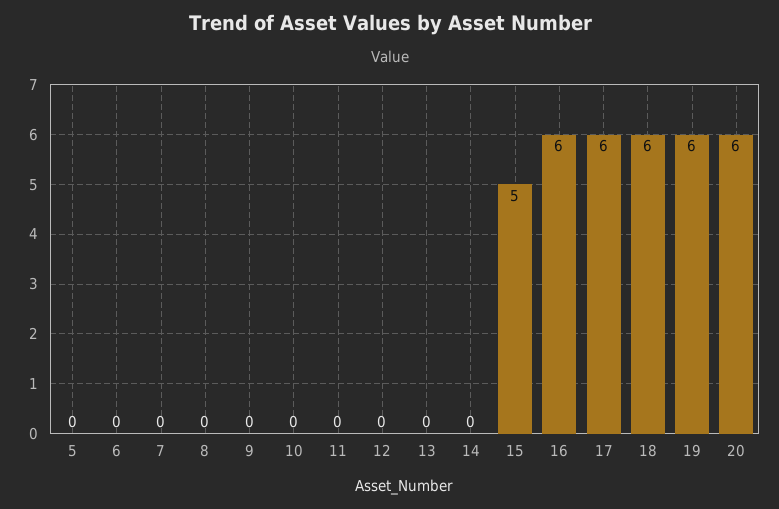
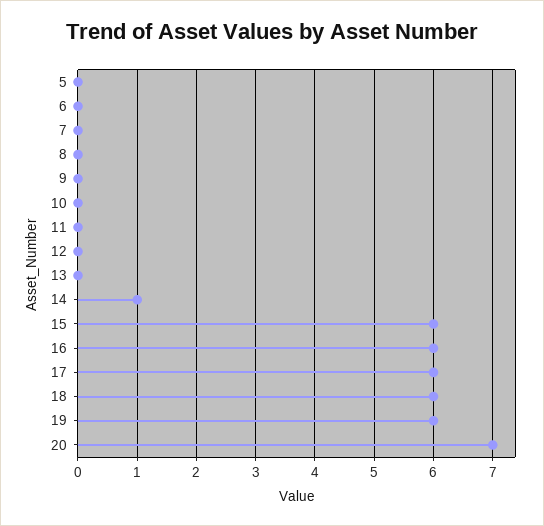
  {
    "5": 0,
    "6": 0,
    "7": 0,
    "8": 0,
    "9": 0,
    "10": 0,
    "11": 0,
    "12": 0,
    "13": 0,
-   "14": 0,
+   "14": 1,
-   "15": 5,
+   "15": 6,
    "16": 6,
    "17": 6,
    "18": 6,
    "19": 6,
-   "20": 6
+   "20": 7
  }

